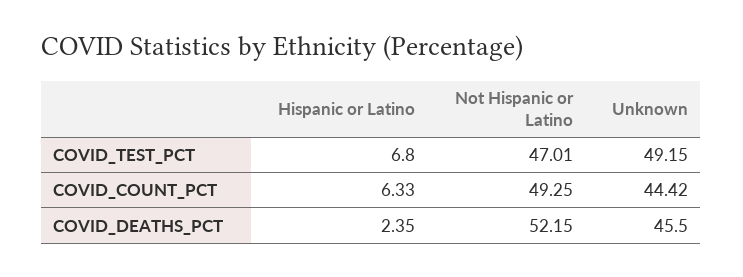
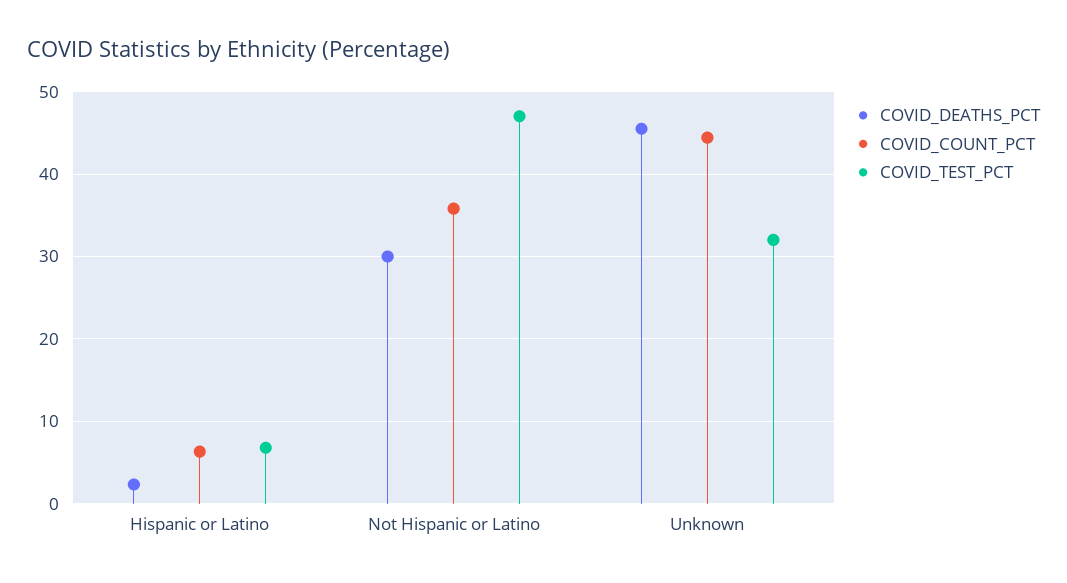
  {
    "COVID_TEST_PCT": {
      "Hispanic or Latino": 6.8,
      "Not Hispanic or Latino": 47.01,
-     "Unknown": 49.15
+     "Unknown": 32
    },
    "COVID_COUNT_PCT": {
      "Hispanic or Latino": 6.33,
-     "Not Hispanic or Latino": 49.25,
+     "Not Hispanic or Latino": 36,
      "Unknown": 44.42
    },
    "COVID_DEATHS_PCT": {
      "Hispanic or Latino": 2.35,
-     "Not Hispanic or Latino": 52.15,
+     "Not Hispanic or Latino": 30,
      "Unknown": 45.5
    }
  }

